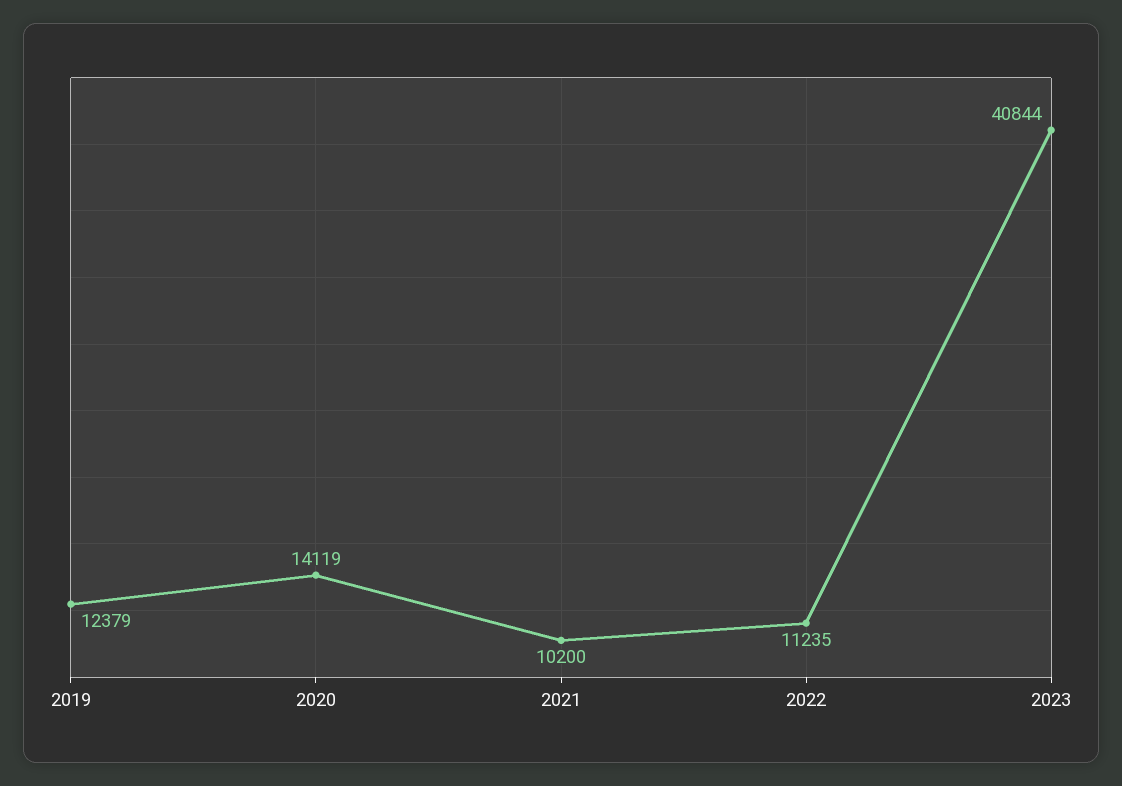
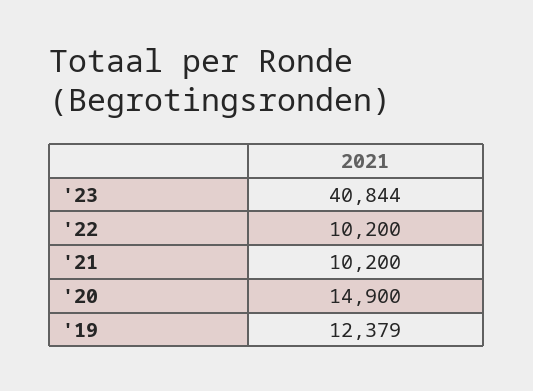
  {
    "2019": 12379,
-   "2020": 14119,
+   "2020": 14900,
    "2021": 10200,
-   "2022": 11235,
+   "2022": 10200,
    "2023": 40844
  }

